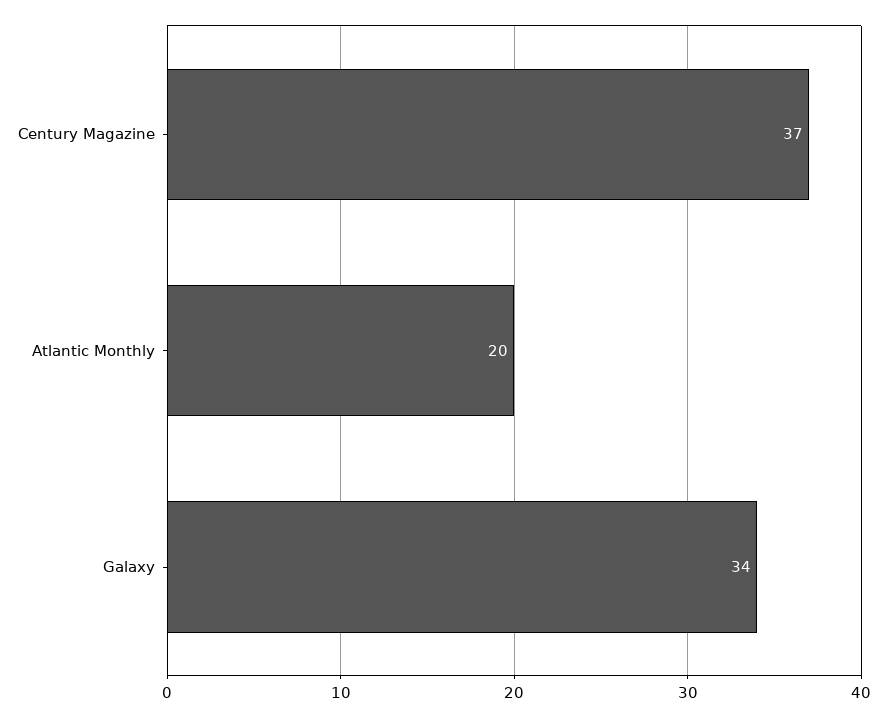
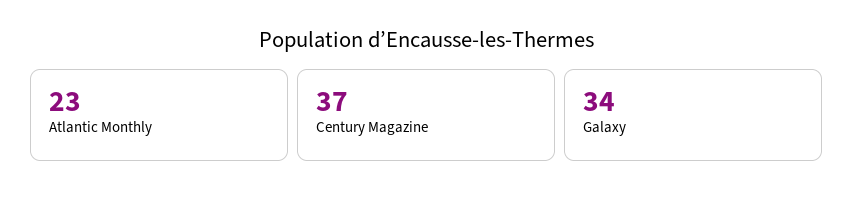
  {
    "Century Magazine": 37,
-   "Atlantic Monthly": 20,
+   "Atlantic Monthly": 23,
    "Galaxy": 34
  }

